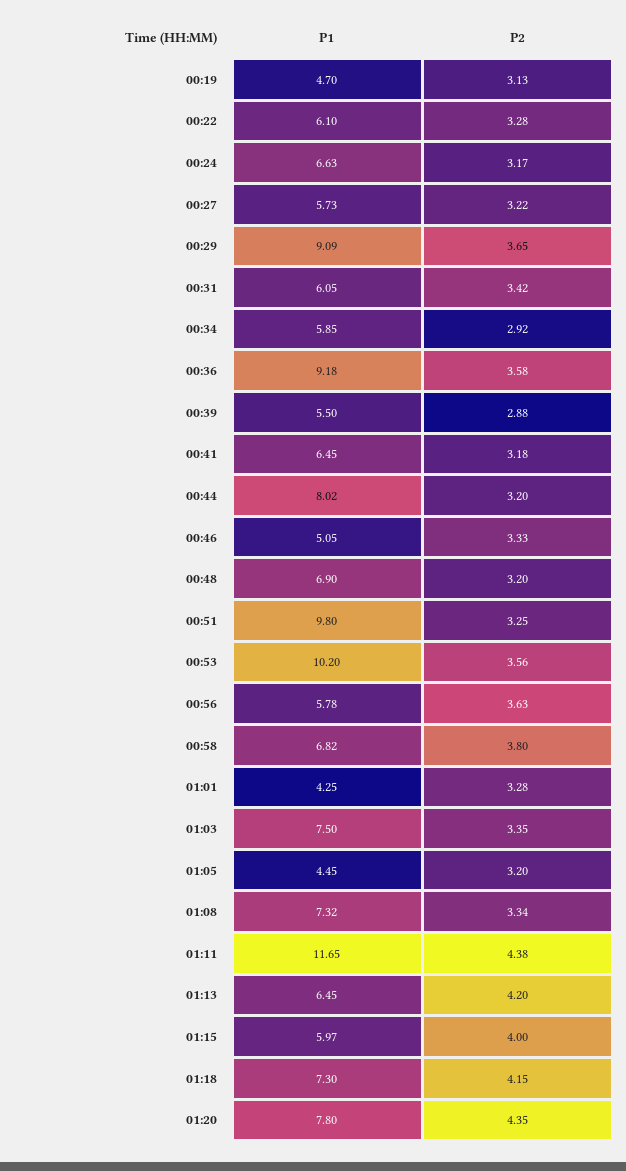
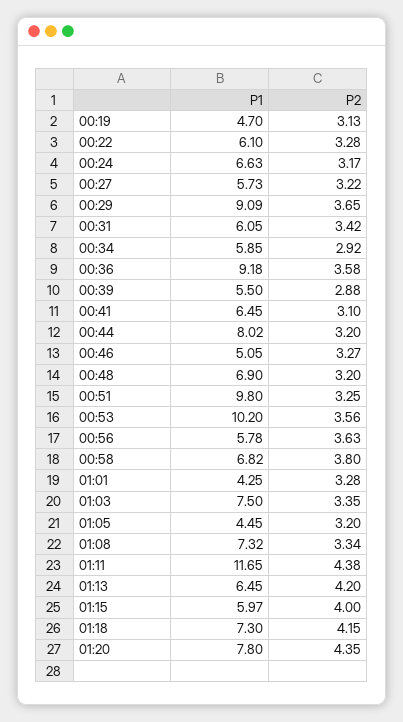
  {
    "P1": {
      "00:19": 4.7,
      "00:22": 6.1,
      "00:24": 6.63,
      "00:27": 5.73,
      "00:29": 9.09,
      "00:31": 6.05,
      "00:34": 5.85,
      "00:36": 9.18,
      "00:39": 5.5,
      "00:41": 6.45,
      "00:44": 8.02,
      "00:46": 5.05,
      "00:48": 6.9,
      "00:51": 9.8,
      "00:53": 10.2,
      "00:56": 5.78,
      "00:58": 6.82,
      "01:01": 4.25,
      "01:03": 7.5,
      "01:05": 4.45,
      "01:08": 7.32,
      "01:11": 11.65,
      "01:13": 6.45,
      "01:15": 5.97,
      "01:18": 7.3,
      "01:20": 7.8
    },
    "P2": {
      "00:19": 3.13,
      "00:22": 3.28,
      "00:24": 3.17,
      "00:27": 3.22,
      "00:29": 3.65,
      "00:31": 3.42,
      "00:34": 2.92,
      "00:36": 3.58,
      "00:39": 2.88,
-     "00:41": 3.18,
+     "00:41": 3.1,
      "00:44": 3.2,
-     "00:46": 3.33,
+     "00:46": 3.27,
      "00:48": 3.2,
      "00:51": 3.25,
      "00:53": 3.56,
      "00:56": 3.63,
      "00:58": 3.8,
      "01:01": 3.28,
      "01:03": 3.35,
      "01:05": 3.2,
      "01:08": 3.34,
      "01:11": 4.38,
      "01:13": 4.2,
      "01:15": 4,
      "01:18": 4.15,
      "01:20": 4.35
    }
  }

